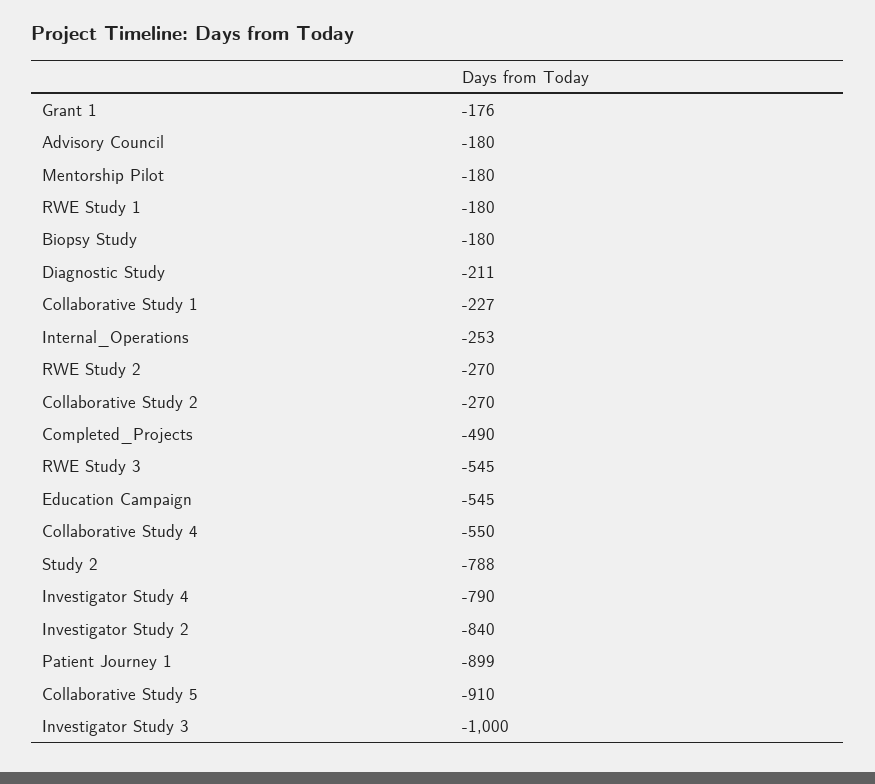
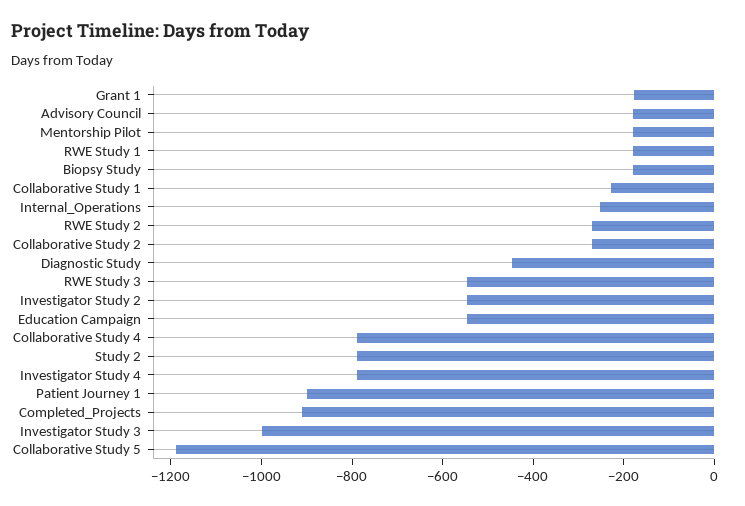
  {
    "Grant 1": -176,
    "Advisory Council": -180,
    "Mentorship Pilot": -180,
    "RWE Study 1": -180,
    "Biopsy Study": -180,
-   "Diagnostic Study": -211,
+   "Diagnostic Study": -450,
    "Collaborative Study 1": -227,
    "Internal_Operations": -253,
    "RWE Study 2": -270,
    "Collaborative Study 2": -270,
-   "Completed_Projects": -490,
+   "Completed_Projects": -900,
    "RWE Study 3": -545,
    "Education Campaign": -545,
-   "Collaborative Study 4": -550,
+   "Collaborative Study 4": -800,
    "Study 2": -788,
    "Investigator Study 4": -790,
-   "Investigator Study 2": -840,
+   "Investigator Study 2": -550,
    "Patient Journey 1": -899,
-   "Collaborative Study 5": -910,
+   "Collaborative Study 5": -1200,
    "Investigator Study 3": -1000
  }

